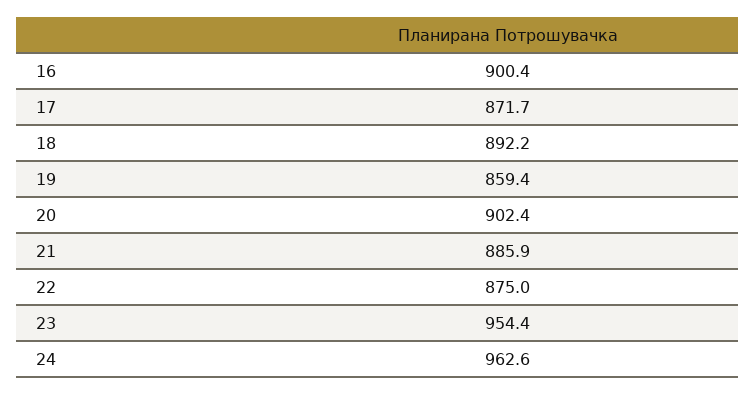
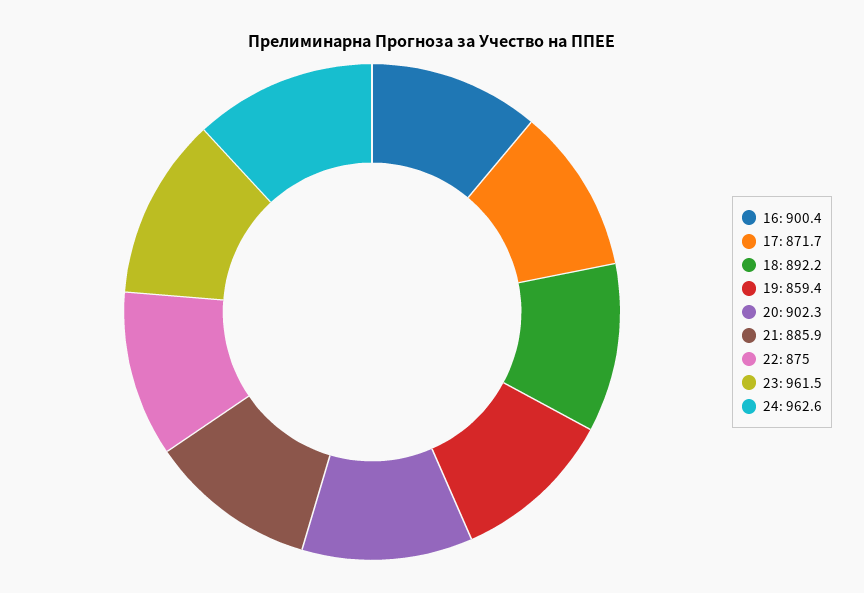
  {
    "16": 900.4,
    "17": 871.7,
    "18": 892.2,
    "19": 859.4,
-   "20": 902.4,
+   "20": 902.3,
    "21": 885.9,
    "22": 875,
-   "23": 954.4,
+   "23": 961.5,
    "24": 962.6
  }

